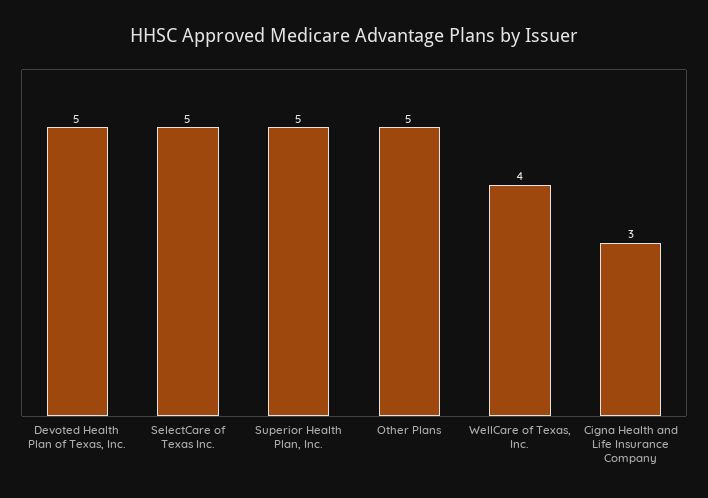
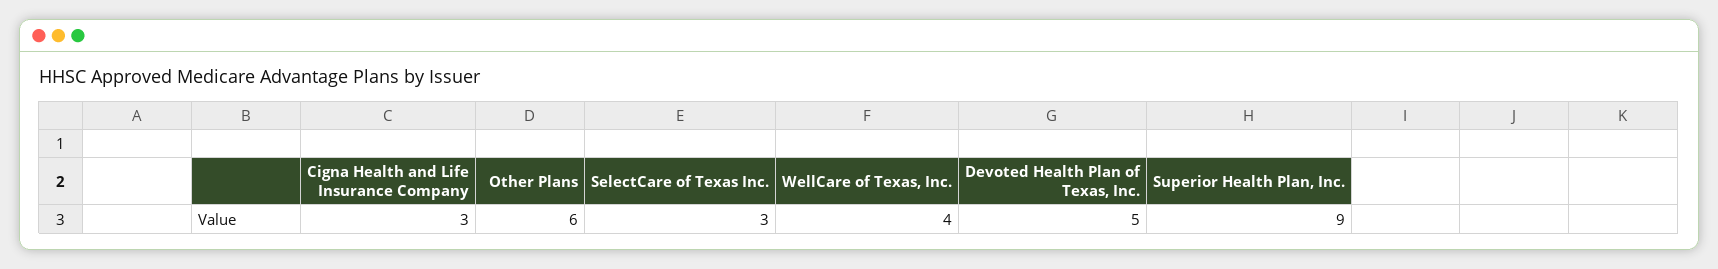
  {
    "Devoted Health Plan of Texas, Inc.": 5,
-   "SelectCare of Texas Inc.": 5,
+   "SelectCare of Texas Inc.": 3,
-   "Superior Health Plan, Inc.": 5,
+   "Superior Health Plan, Inc.": 9,
-   "Other Plans": 5,
+   "Other Plans": 6,
    "WellCare of Texas, Inc.": 4,
    "Cigna Health and Life Insurance Company": 3
  }

